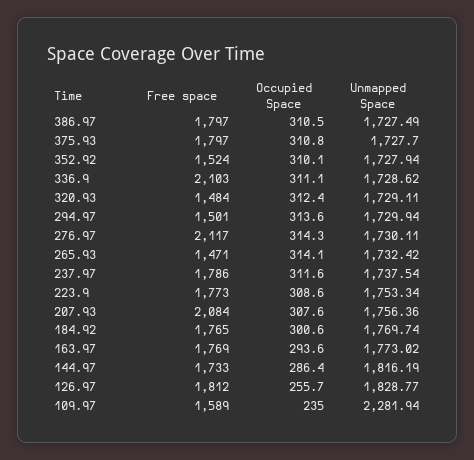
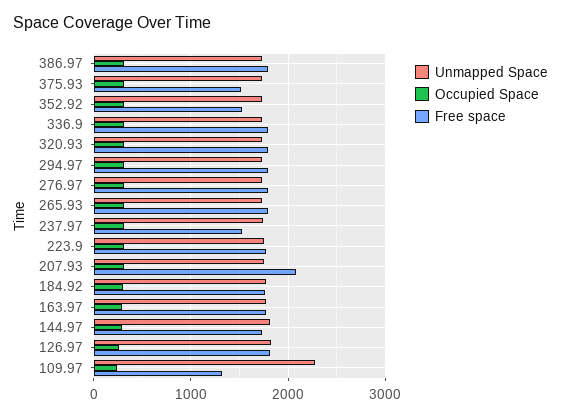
  {
    "Free space": {
      "386.97": 1797,
-     "375.93": 1797,
+     "375.93": 1500,
      "352.92": 1524,
-     "336.9": 2103,
+     "336.9": 1800,
-     "320.93": 1484,
+     "320.93": 1800,
-     "294.97": 1501,
+     "294.97": 1800,
-     "276.97": 2117,
+     "276.97": 1800,
-     "265.93": 1471,
+     "265.93": 1800,
-     "237.97": 1786,
+     "237.97": 1500,
      "223.9": 1773,
      "207.93": 2084,
      "184.92": 1765,
      "163.97": 1769,
      "144.97": 1733,
      "126.97": 1812,
-     "109.97": 1589
+     "109.97": 1300
    },
    "Occupied Space": {
      "386.97": 310.5,
      "375.93": 310.8,
      "352.92": 310.1,
      "336.9": 311.1,
      "320.93": 312.4,
      "294.97": 313.6,
      "276.97": 314.3,
      "265.93": 314.1,
      "237.97": 311.6,
      "223.9": 308.6,
      "207.93": 307.6,
      "184.92": 300.6,
      "163.97": 293.6,
      "144.97": 286.4,
      "126.97": 255.7,
      "109.97": 235
    },
    "Unmapped Space": {
      "386.97": 1727.49,
      "375.93": 1727.7,
      "352.92": 1727.94,
      "336.9": 1728.62,
      "320.93": 1729.11,
      "294.97": 1729.94,
      "276.97": 1730.11,
      "265.93": 1732.42,
      "237.97": 1737.54,
      "223.9": 1753.34,
      "207.93": 1756.36,
      "184.92": 1769.74,
      "163.97": 1773.02,
      "144.97": 1816.19,
      "126.97": 1828.77,
      "109.97": 2281.94
    }
  }

